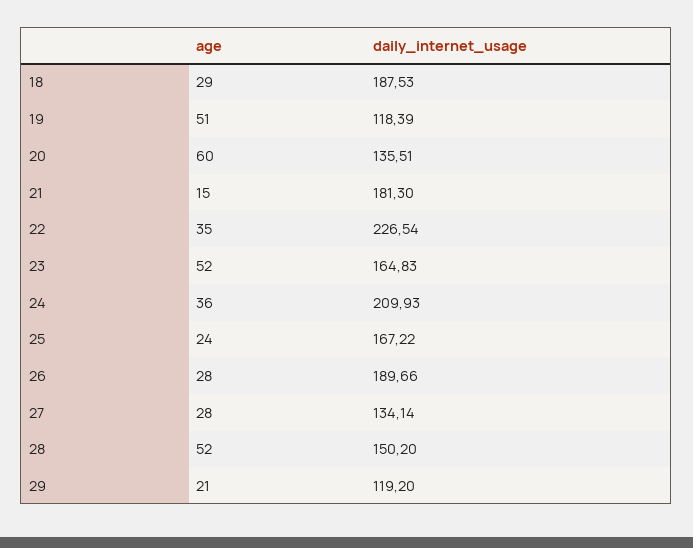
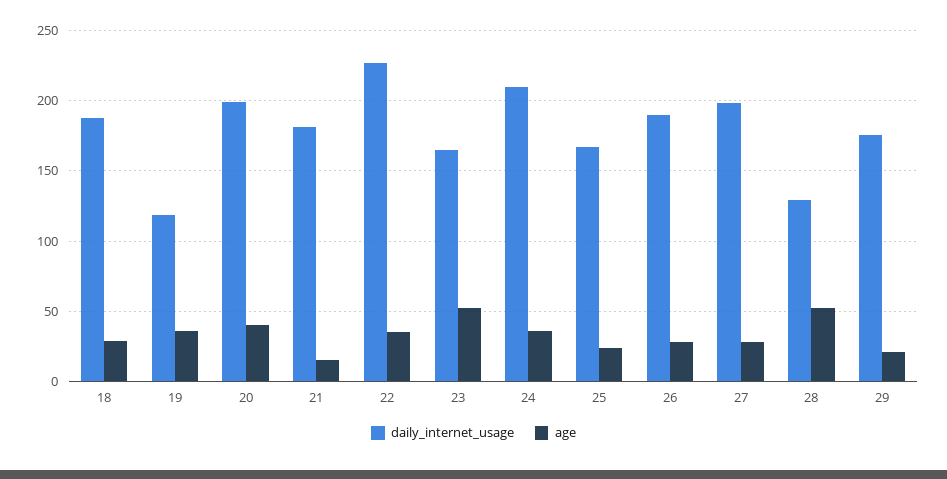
  {
    "age": {
      "18": 29,
-     "19": 51,
+     "19": 35,
-     "20": 60,
+     "20": 40,
      "21": 15,
      "22": 35,
      "23": 52,
      "24": 36,
      "25": 24,
      "26": 28,
      "27": 28,
      "28": 52,
      "29": 21
    },
    "daily_internet_usage": {
      "18": 187.53,
      "19": 118.39,
-     "20": 135.51,
+     "20": 200,
      "21": 181.3,
      "22": 226.54,
      "23": 164.83,
      "24": 209.93,
      "25": 167.22,
      "26": 189.66,
-     "27": 134.14,
+     "27": 200,
-     "28": 150.2,
+     "28": 130,
-     "29": 119.2
+     "29": 175
    }
  }

